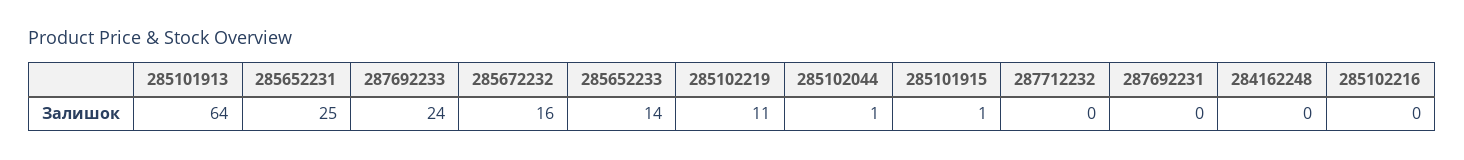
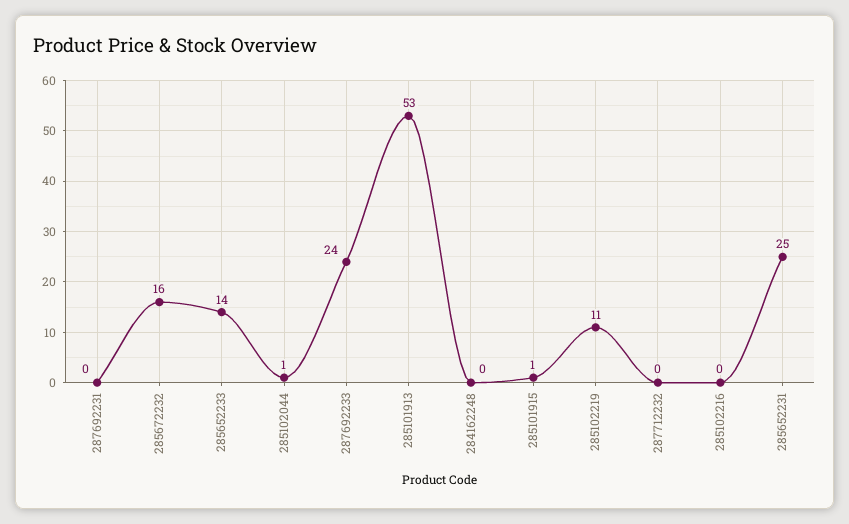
  {
-   "285101913": 64,
+   "285101913": 53,
    "285652231": 25,
    "287692233": 24,
    "285672232": 16,
    "285652233": 14,
    "285102219": 11,
    "285102044": 1,
    "285101915": 1,
    "287712232": 0,
    "287692231": 0,
    "284162248": 0,
    "285102216": 0
  }

